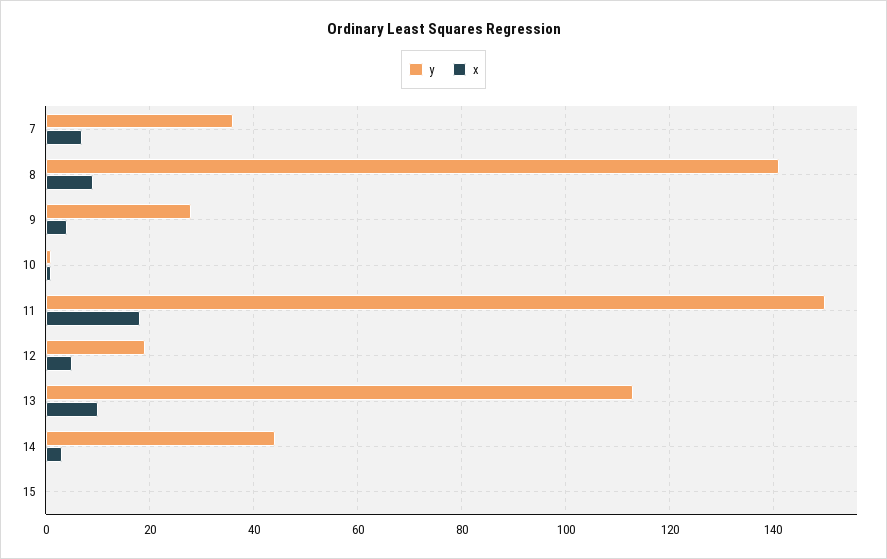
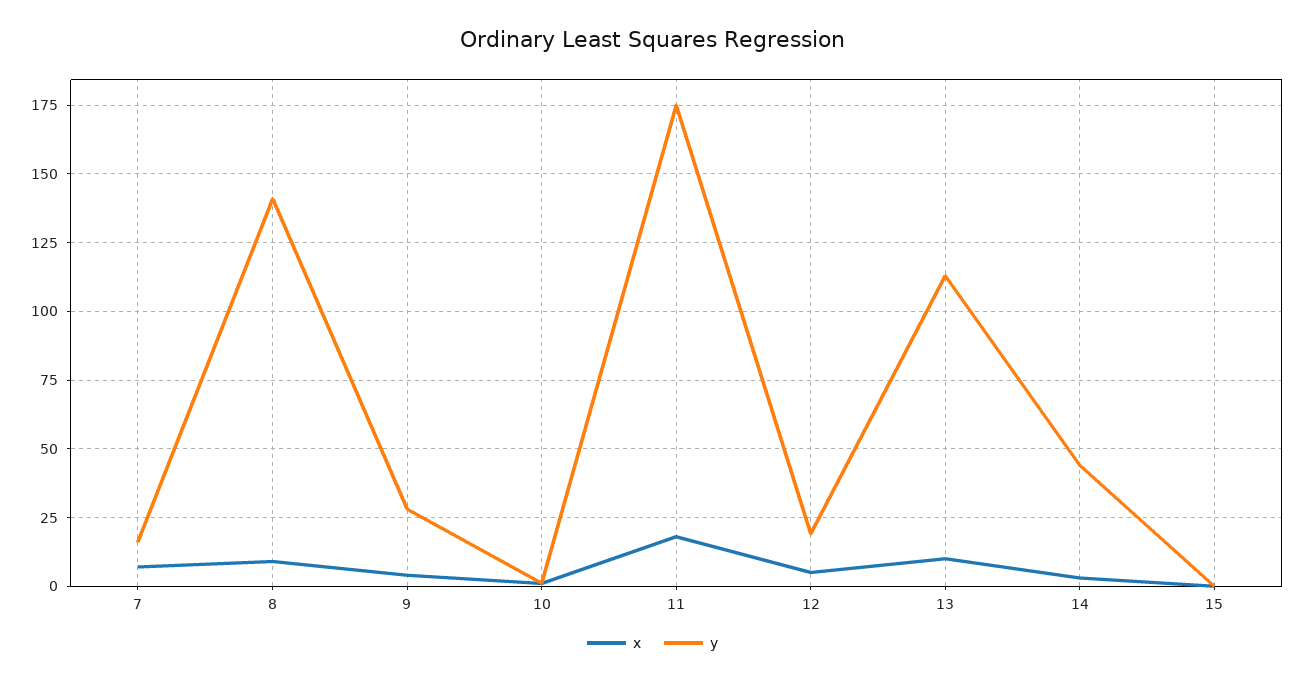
  {
    "y": {
-     "7": 35,
+     "7": 15,
      "8": 140,
      "9": 30,
      "10": 0,
-     "11": 150,
+     "11": 175,
      "12": 20,
      "13": 115,
      "14": 45,
      "15": 0
    },
    "x": {
      "7": 5,
      "8": 10,
      "9": 5,
      "10": 0,
      "11": 20,
      "12": 5,
      "13": 10,
      "14": 5,
      "15": 0
    }
  }

